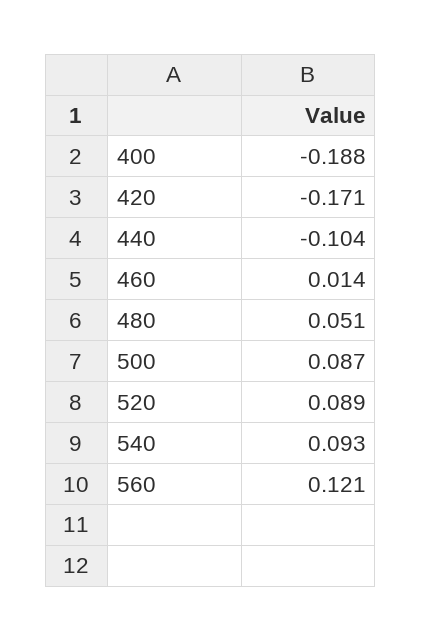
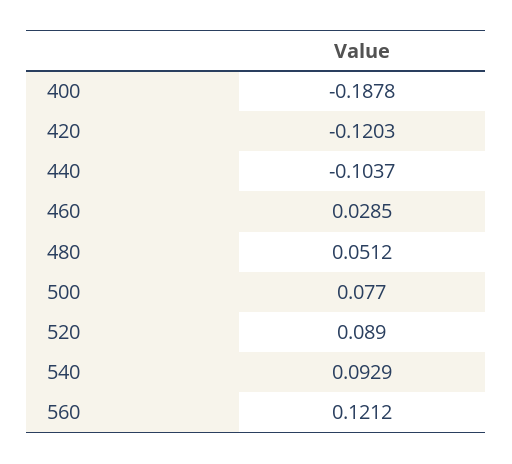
  {
    "400": -0.1878,
-   "420": -0.171,
+   "420": -0.1203,
    "440": -0.1037,
-   "460": 0.014,
+   "460": 0.0285,
    "480": 0.0512,
-   "500": 0.087,
+   "500": 0.077,
    "520": 0.089,
    "540": 0.0929,
    "560": 0.1212
  }

